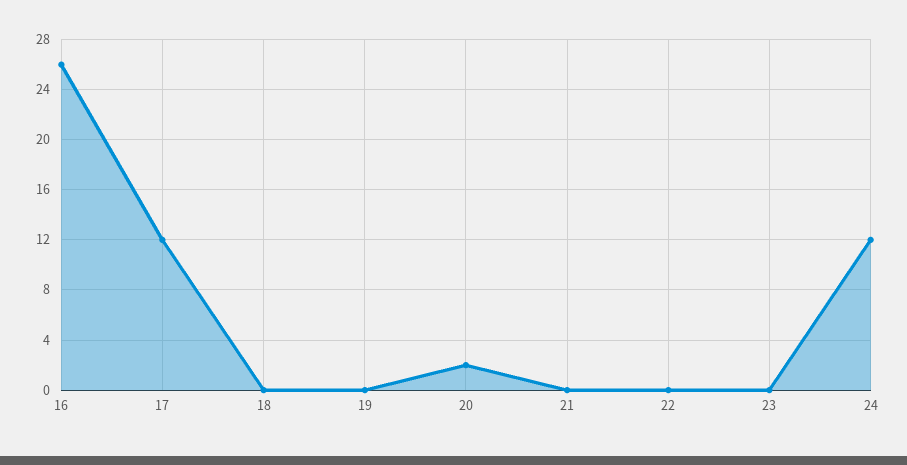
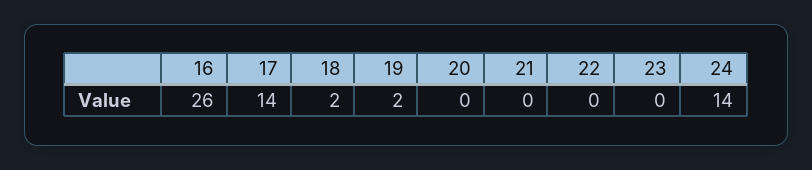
  {
    "16": 26,
-   "17": 12,
+   "17": 14,
-   "18": 0,
+   "18": 2,
-   "19": 0,
+   "19": 2,
-   "20": 2,
+   "20": 0,
    "21": 0,
    "22": 0,
    "23": 0,
-   "24": 12
+   "24": 14
  }

